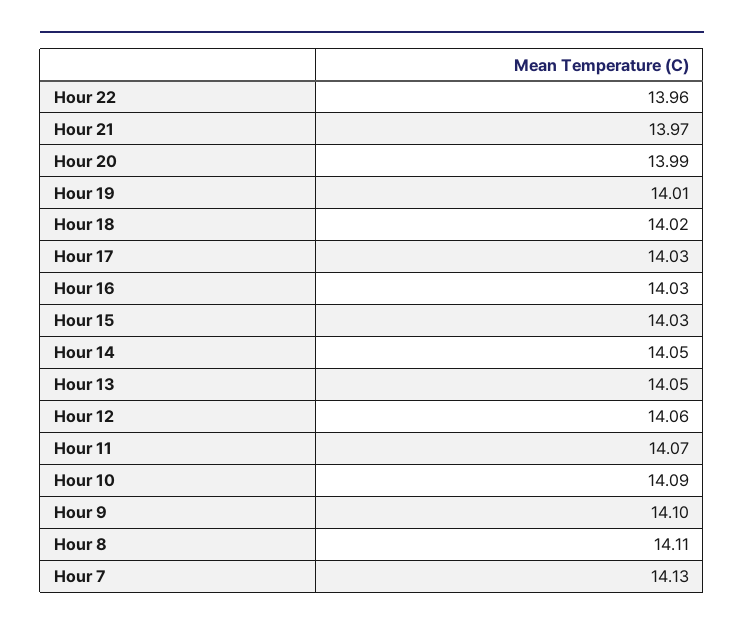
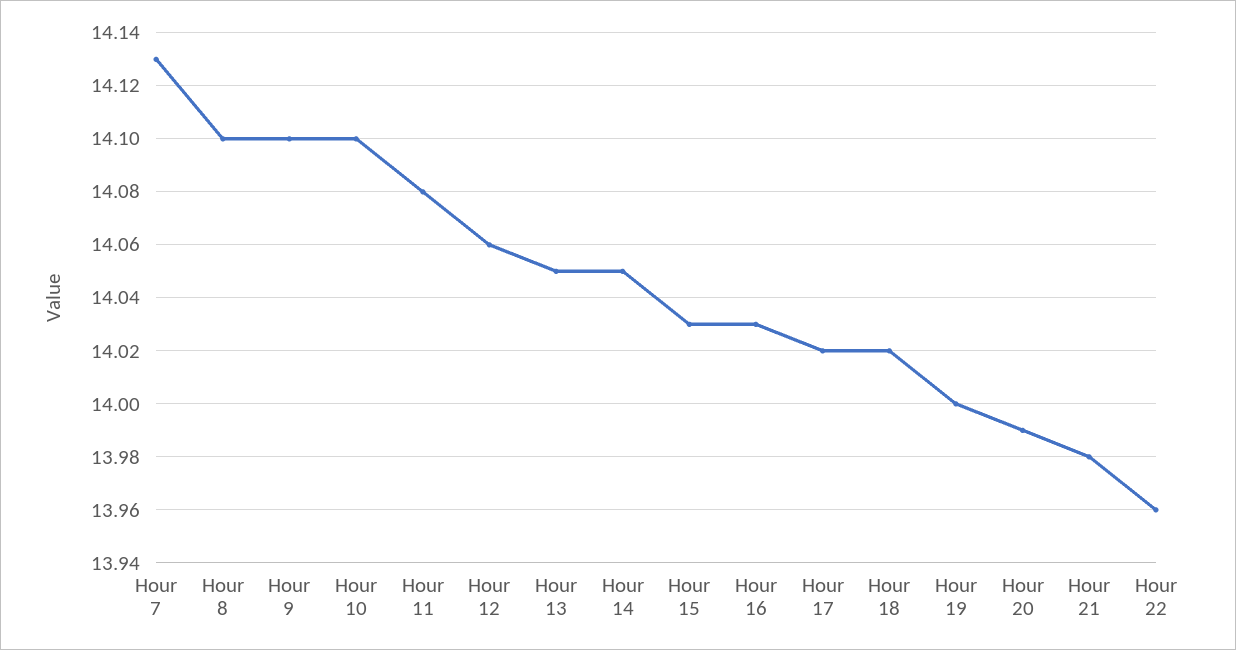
  {
    "Hour 22": 13.96,
-   "Hour 21": 13.97,
+   "Hour 21": 13.98,
    "Hour 20": 13.99,
-   "Hour 19": 14.01,
+   "Hour 19": 14,
    "Hour 18": 14.02,
-   "Hour 17": 14.03,
+   "Hour 17": 14.02,
    "Hour 16": 14.03,
    "Hour 15": 14.03,
    "Hour 14": 14.05,
    "Hour 13": 14.05,
    "Hour 12": 14.06,
-   "Hour 11": 14.07,
+   "Hour 11": 14.08,
-   "Hour 10": 14.09,
+   "Hour 10": 14.1,
    "Hour 9": 14.1,
-   "Hour 8": 14.11,
+   "Hour 8": 14.1,
    "Hour 7": 14.13
  }

